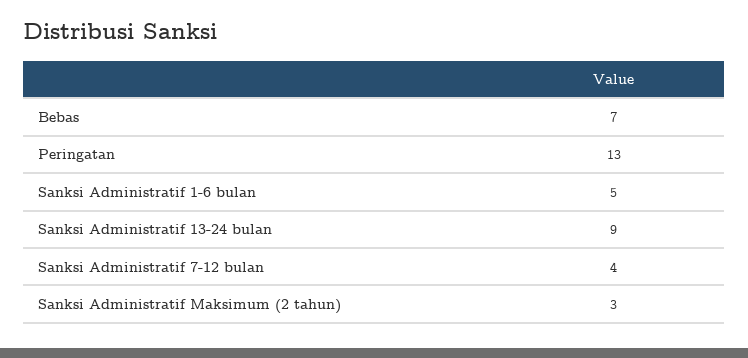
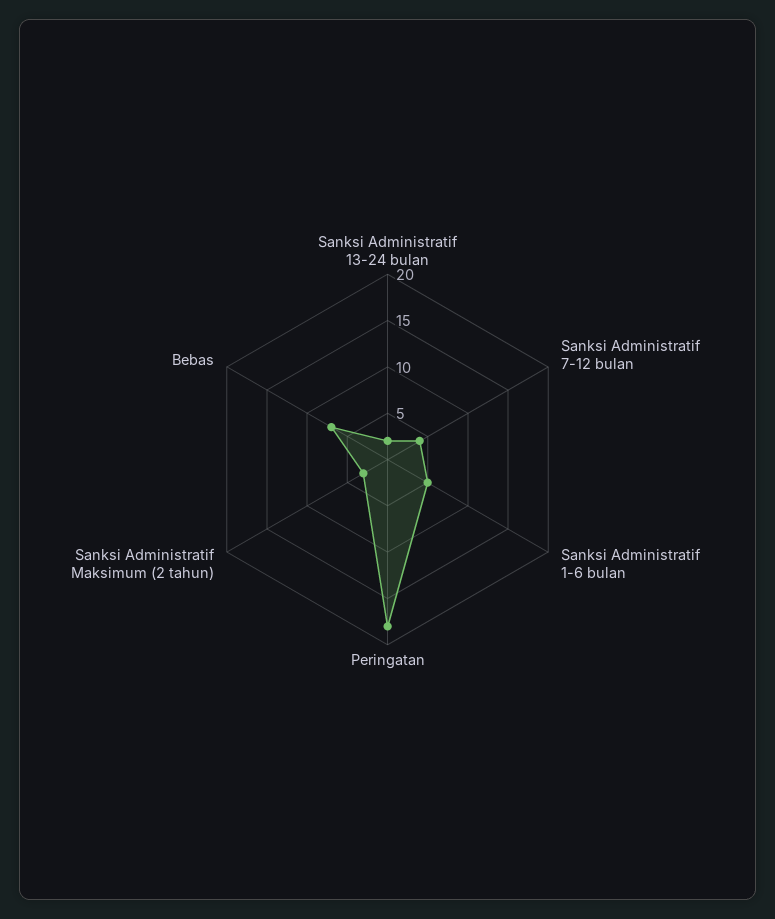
  {
    "Bebas": 7,
-   "Peringatan": 13,
+   "Peringatan": 18,
    "Sanksi Administratif 1-6 bulan": 5,
-   "Sanksi Administratif 13-24 bulan": 9,
+   "Sanksi Administratif 13-24 bulan": 2,
    "Sanksi Administratif 7-12 bulan": 4,
    "Sanksi Administratif Maksimum (2 tahun)": 3
  }

